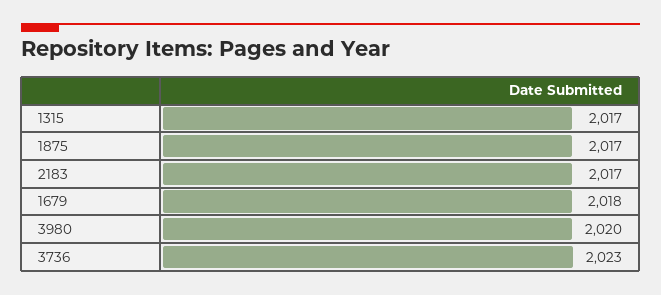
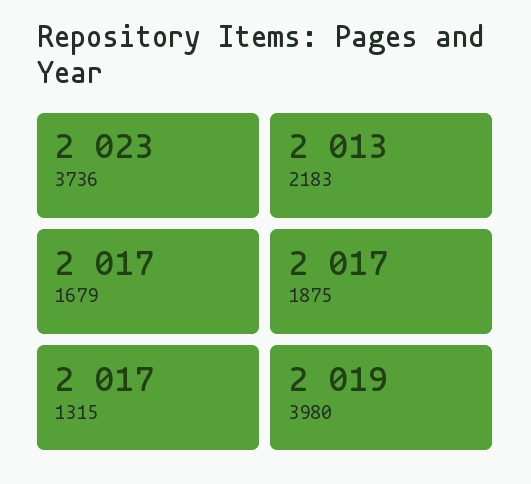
  {
    "1315": 2017,
    "1875": 2017,
-   "2183": 2017,
+   "2183": 2013,
-   "1679": 2018,
+   "1679": 2017,
-   "3980": 2020,
+   "3980": 2019,
    "3736": 2023
  }

